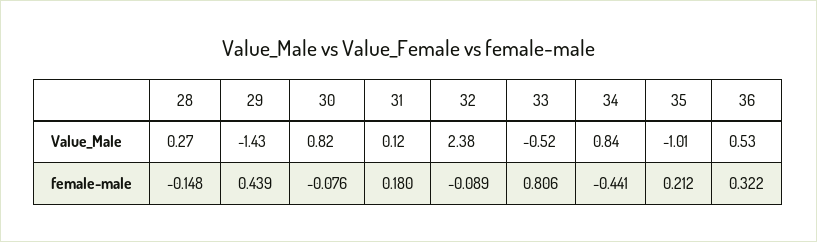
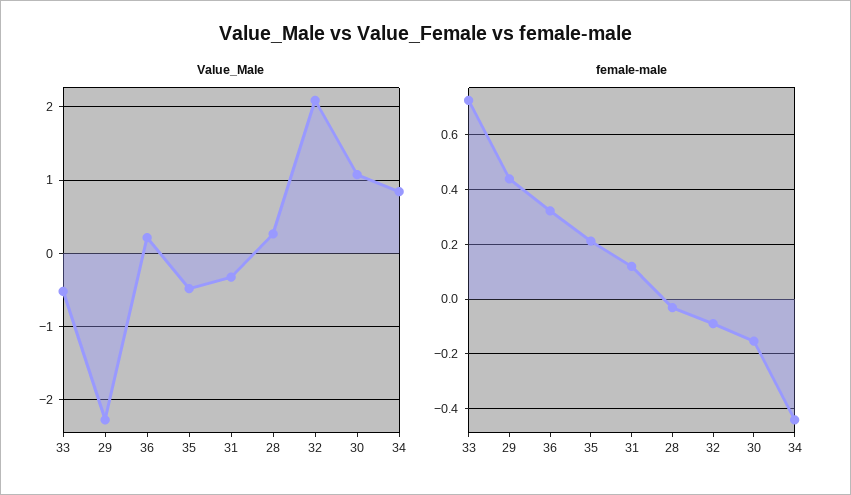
  {
    "Value_Male": {
      "28": 0.27,
-     "29": -1.43,
+     "29": -2.3,
-     "30": 0.82,
+     "30": 1.1,
-     "31": 0.12,
+     "31": -0.3,
-     "32": 2.38,
+     "32": 2.1,
      "33": -0.52,
      "34": 0.84,
-     "35": -1.01,
+     "35": -0.5,
-     "36": 0.53
+     "36": 0.2
    },
    "female-male": {
-     "28": -0.148,
+     "28": -0.025,
      "29": 0.439,
-     "30": -0.076,
+     "30": -0.15,
-     "31": 0.18,
+     "31": 0.125,
      "32": -0.089,
-     "33": 0.806,
+     "33": 0.725,
      "34": -0.441,
      "35": 0.212,
      "36": 0.322
    }
  }

